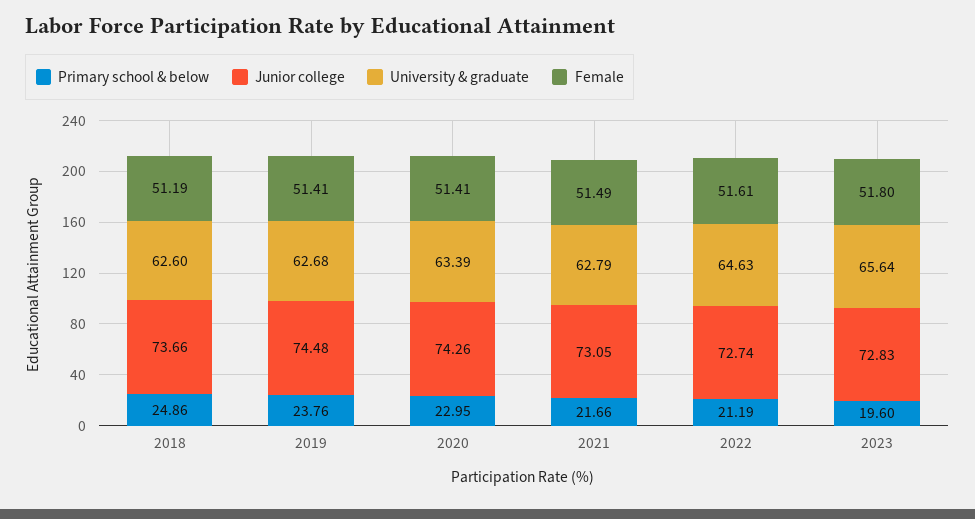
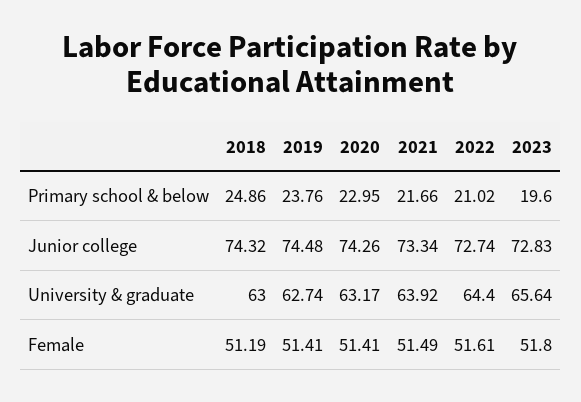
  {
    "Primary school & below": {
      "2018": 24.86,
      "2019": 23.76,
      "2020": 22.95,
      "2021": 21.66,
-     "2022": 21.19,
+     "2022": 21.02,
      "2023": 19.6
    },
    "Junior college": {
-     "2018": 73.66,
+     "2018": 74.32,
      "2019": 74.48,
      "2020": 74.26,
-     "2021": 73.05,
+     "2021": 73.34,
      "2022": 72.74,
      "2023": 72.83
    },
    "University & graduate": {
-     "2018": 62.6,
+     "2018": 63,
-     "2019": 62.68,
+     "2019": 62.74,
-     "2020": 63.39,
+     "2020": 63.17,
-     "2021": 62.79,
+     "2021": 63.92,
-     "2022": 64.63,
+     "2022": 64.4,
      "2023": 65.64
    },
    "Female": {
      "2018": 51.19,
      "2019": 51.41,
      "2020": 51.41,
      "2021": 51.49,
      "2022": 51.61,
      "2023": 51.8
    }
  }

